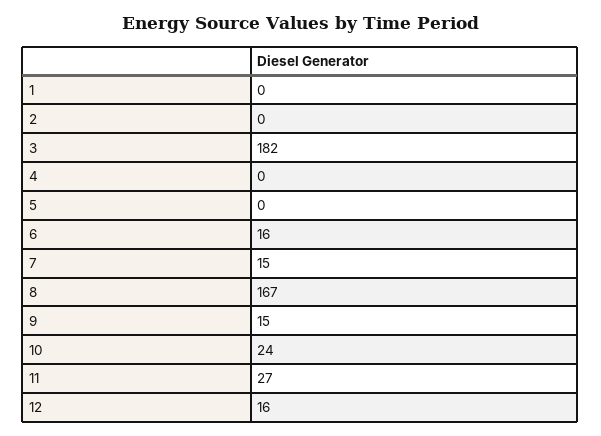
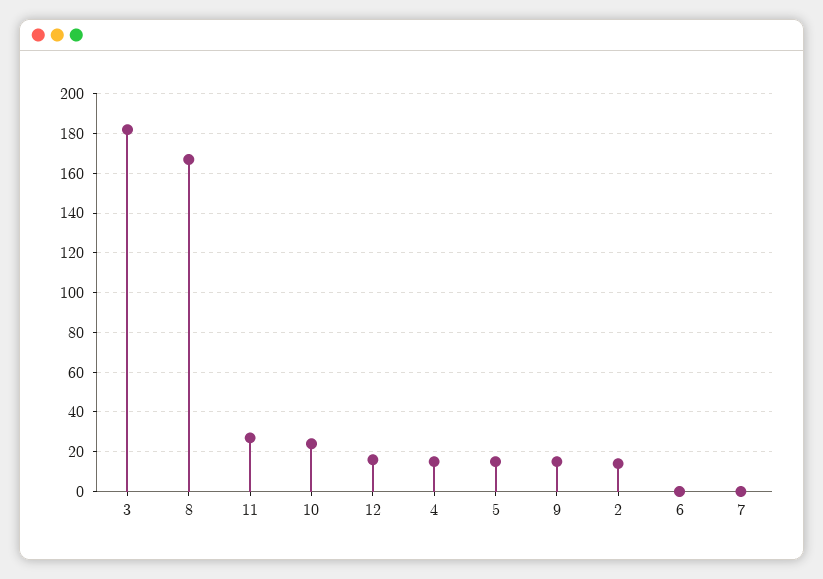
  {
-   "1": 0,
-   "2": 0,
+   "2": 15,
    "3": 182,
-   "4": 0,
+   "4": 15,
-   "5": 0,
+   "5": 15,
-   "6": 16,
+   "6": 0,
-   "7": 15,
+   "7": 0,
    "8": 167,
    "9": 15,
    "10": 24,
    "11": 27,
    "12": 16
  }

